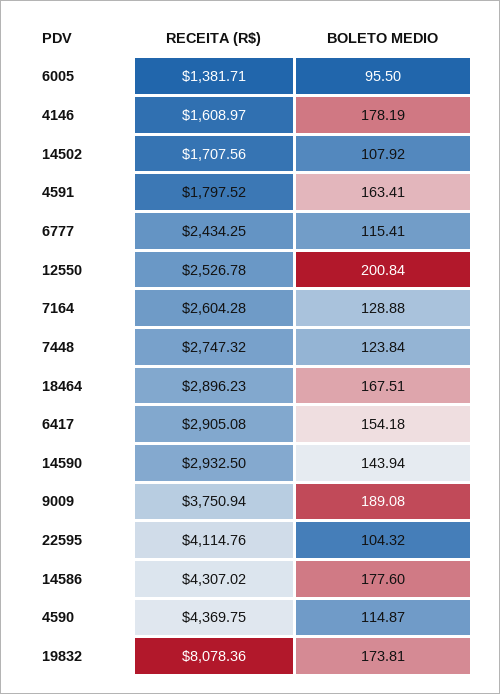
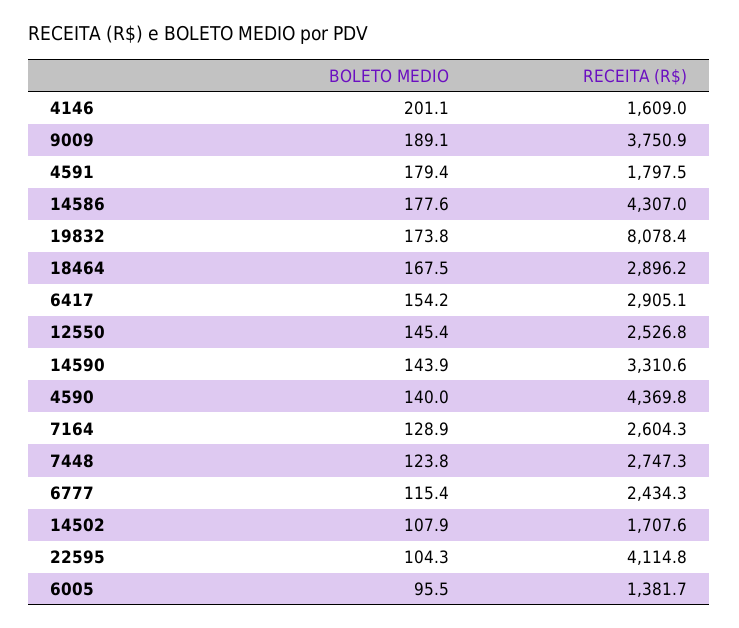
  {
    "RECEITA (R$)": {
      "6005": 1381.71,
      "4146": 1608.97,
      "14502": 1707.56,
      "4591": 1797.52,
      "6777": 2434.25,
      "12550": 2526.78,
      "7164": 2604.28,
      "7448": 2747.32,
      "18464": 2896.23,
      "6417": 2905.08,
-     "14590": 2932.5,
+     "14590": 3310.6,
      "9009": 3750.94,
      "22595": 4114.76,
      "14586": 4307.02,
      "4590": 4369.75,
      "19832": 8078.36
    },
    "BOLETO MEDIO": {
      "6005": 95.5,
-     "4146": 178.19,
+     "4146": 201.1,
      "14502": 107.92,
-     "4591": 163.41,
+     "4591": 179.4,
      "6777": 115.41,
-     "12550": 200.84,
+     "12550": 145.4,
      "7164": 128.88,
      "7448": 123.84,
      "18464": 167.51,
      "6417": 154.18,
      "14590": 143.94,
      "9009": 189.08,
      "22595": 104.32,
      "14586": 177.6,
-     "4590": 114.87,
+     "4590": 140,
      "19832": 173.81
    }
  }

